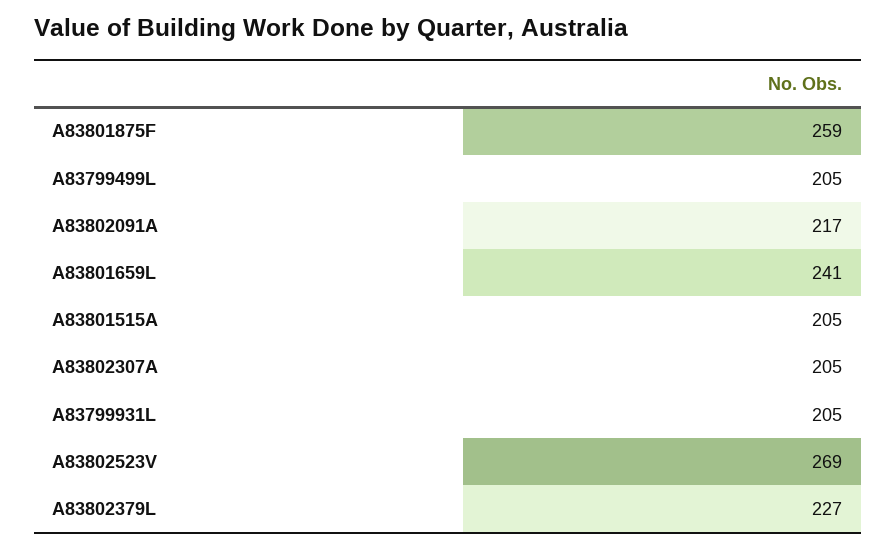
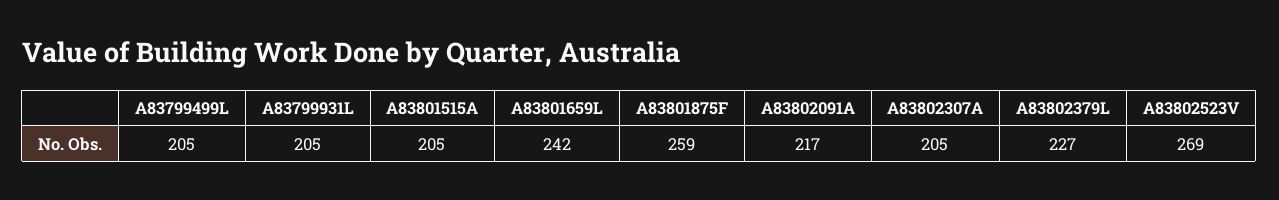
  {
    "A83801875F": 259,
    "A83799499L": 205,
    "A83802091A": 217,
-   "A83801659L": 241,
+   "A83801659L": 242,
    "A83801515A": 205,
    "A83802307A": 205,
    "A83799931L": 205,
    "A83802523V": 269,
    "A83802379L": 227
  }

